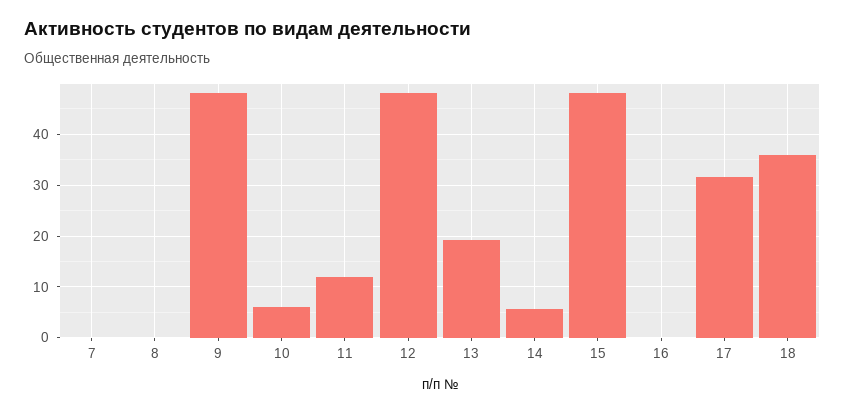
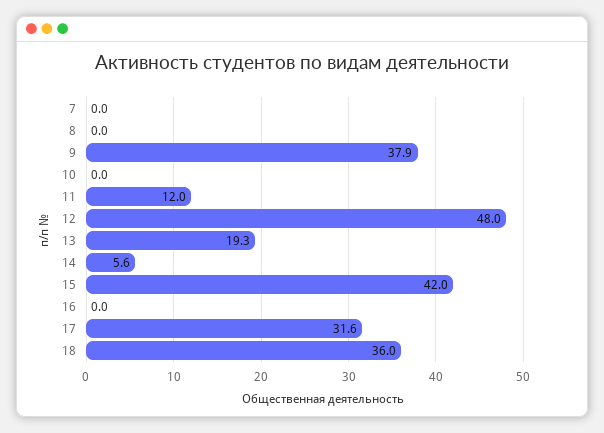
  {
    "7": 0,
    "8": 0,
-   "9": 48,
+   "9": 37.9,
-   "10": 6,
+   "10": 0,
    "11": 12,
    "12": 48,
    "13": 19.3,
    "14": 5.6,
-   "15": 48,
+   "15": 42,
    "16": 0,
    "17": 31.6,
    "18": 36
  }

